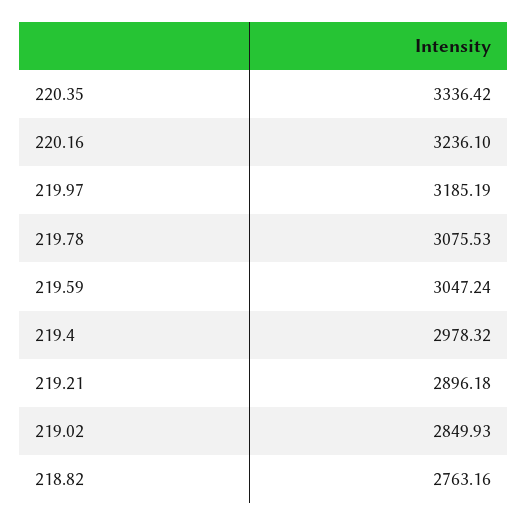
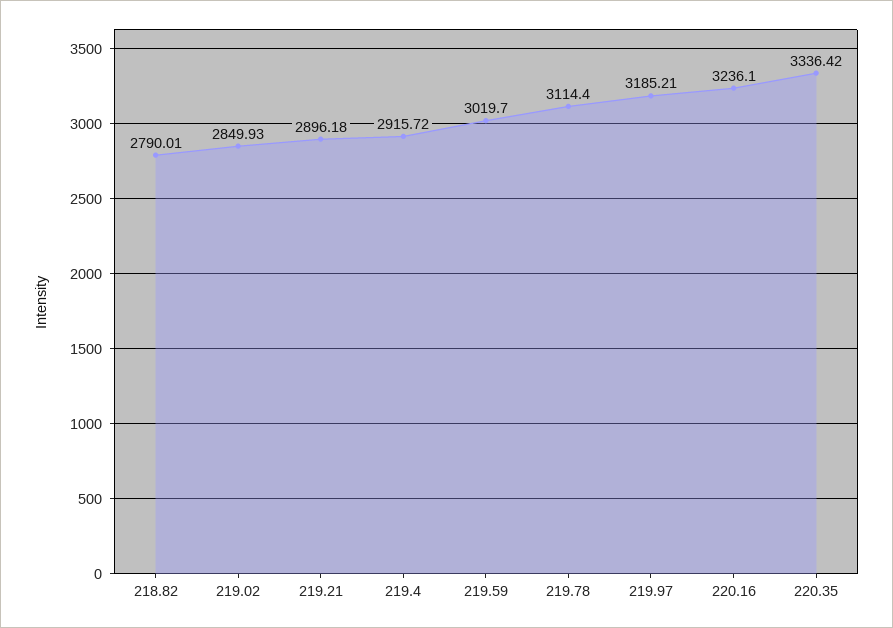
  {
    "220.35": 3336.42,
    "220.16": 3236.1,
-   "219.97": 3185.19,
+   "219.97": 3185.21,
-   "219.78": 3075.53,
+   "219.78": 3114.4,
-   "219.59": 3047.24,
+   "219.59": 3019.7,
-   "219.4": 2978.32,
+   "219.4": 2915.72,
    "219.21": 2896.18,
    "219.02": 2849.93,
-   "218.82": 2763.16
+   "218.82": 2790.01
  }

